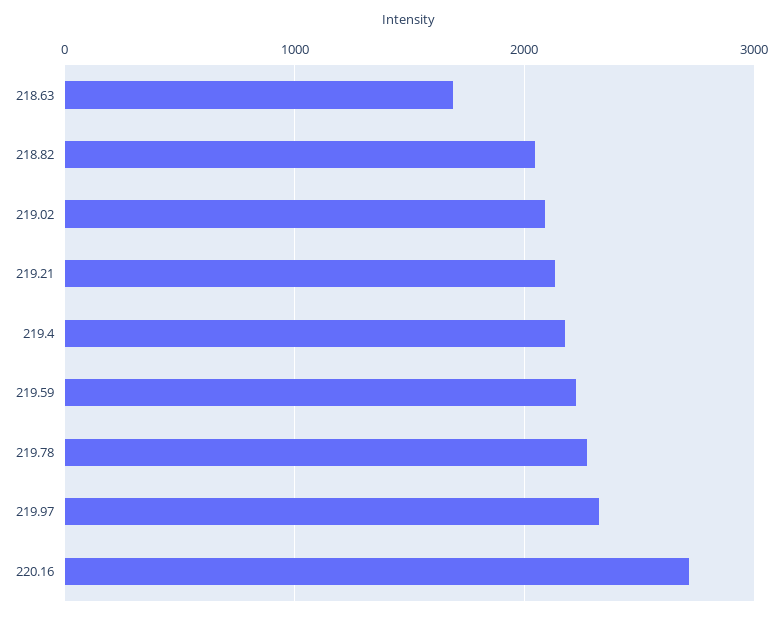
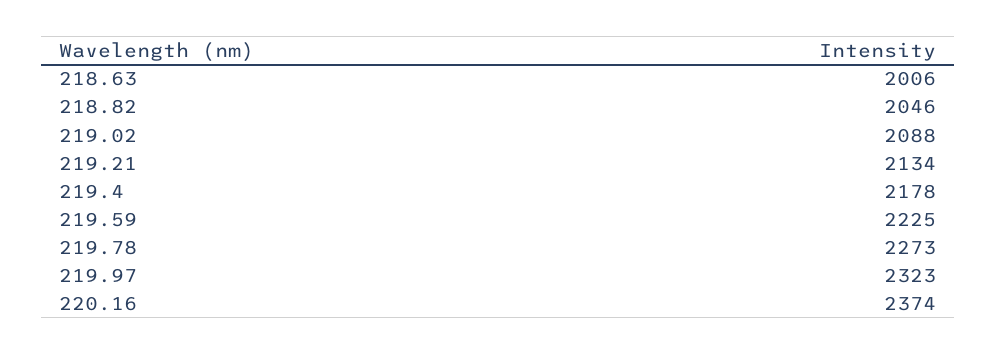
  {
-   "218.63": 1700,
+   "218.63": 2006,
    "218.82": 2046,
    "219.02": 2088,
    "219.21": 2134,
    "219.4": 2178,
    "219.59": 2225,
    "219.78": 2273,
    "219.97": 2323,
-   "220.16": 2700
+   "220.16": 2374
  }

